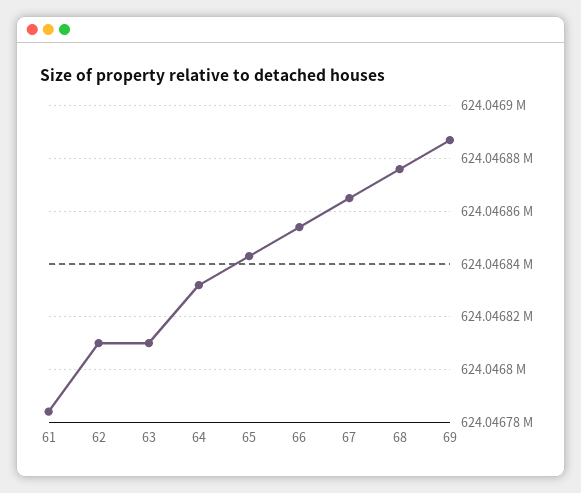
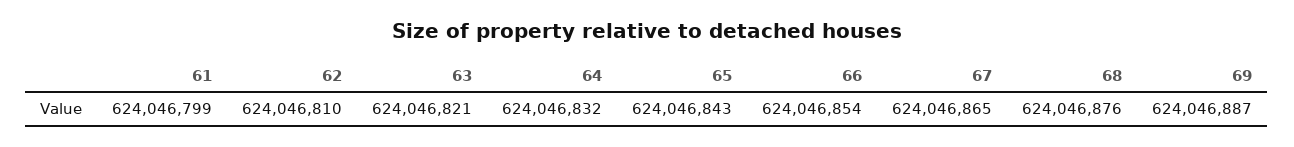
  {
-   "61": 624046785,
+   "61": 624046799,
    "62": 624046810,
-   "63": 624046810,
+   "63": 624046821,
    "64": 624046832,
    "65": 624046843,
    "66": 624046854,
    "67": 624046865,
    "68": 624046876,
    "69": 624046887
  }

